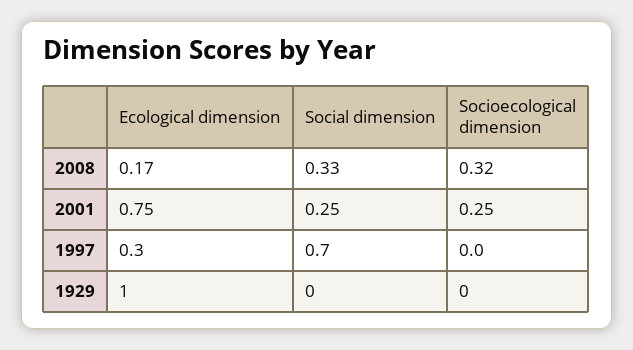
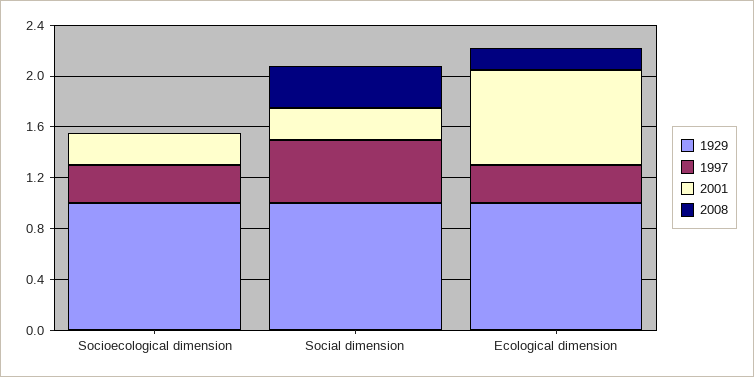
  {
    "2008": {
      "Ecological dimension": 0.17,
      "Social dimension": 0.33,
-     "Socioecological dimension": 0.32
+     "Socioecological dimension": 0
    },
    "2001": {
      "Ecological dimension": 0.75,
      "Social dimension": 0.25,
      "Socioecological dimension": 0.25
    },
    "1997": {
      "Ecological dimension": 0.3,
-     "Social dimension": 0.7,
+     "Social dimension": 0.5,
-     "Socioecological dimension": 0
+     "Socioecological dimension": 0.3
    },
    "1929": {
      "Ecological dimension": 1,
-     "Social dimension": 0,
+     "Social dimension": 1,
-     "Socioecological dimension": 0
+     "Socioecological dimension": 1
    }
  }

